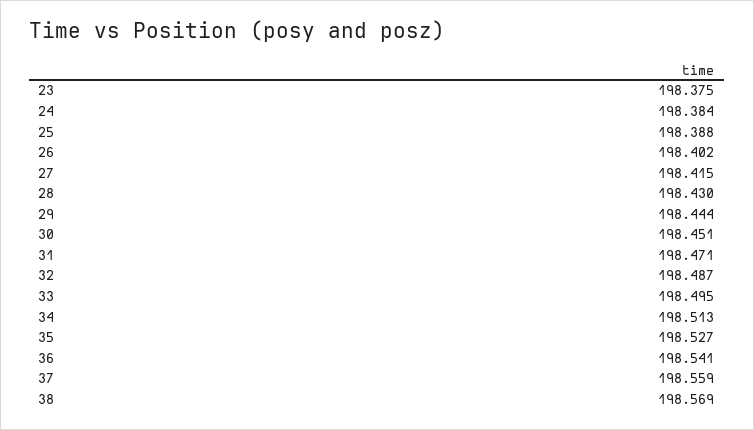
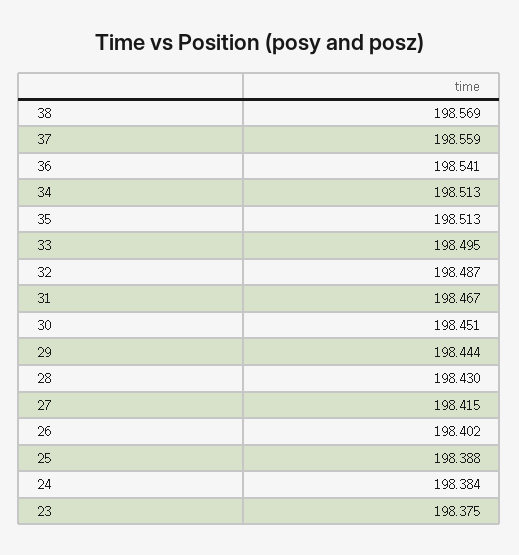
  {
    "23": 198.375,
    "24": 198.384,
    "25": 198.388,
    "26": 198.402,
    "27": 198.415,
    "28": 198.43,
    "29": 198.444,
    "30": 198.451,
-   "31": 198.471,
+   "31": 198.467,
    "32": 198.487,
    "33": 198.495,
    "34": 198.513,
-   "35": 198.527,
+   "35": 198.513,
    "36": 198.541,
    "37": 198.559,
    "38": 198.569
  }

